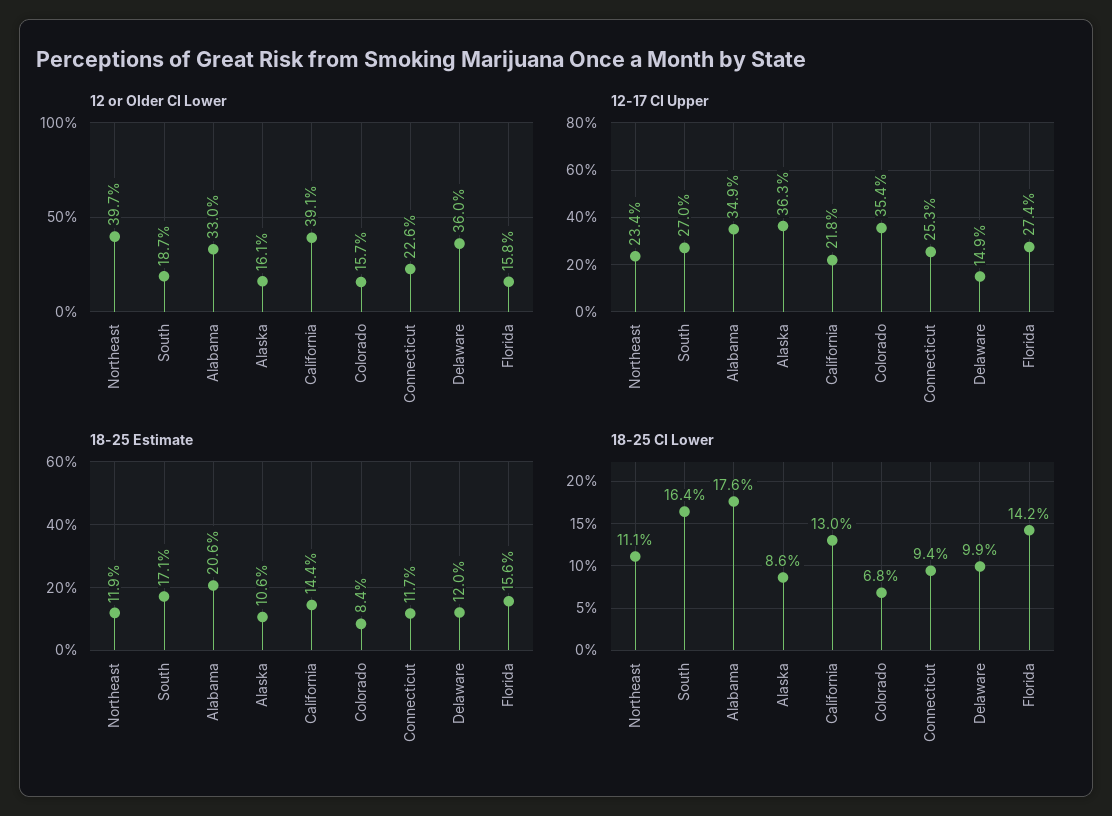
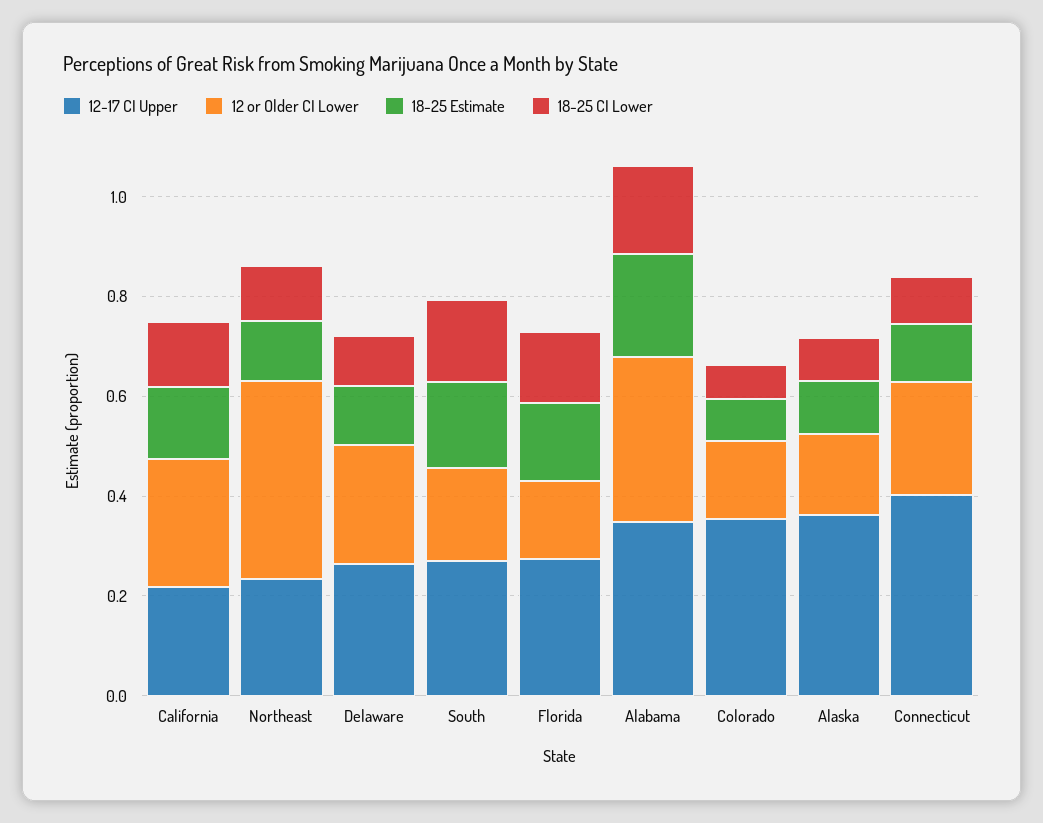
  {
    "12 or Older CI Lower": {
      "Northeast": 0.397,
      "South": 0.187,
      "Alabama": 0.33,
      "Alaska": 0.161,
-     "California": 0.391,
+     "California": 0.25,
      "Colorado": 0.157,
      "Connecticut": 0.226,
-     "Delaware": 0.36,
+     "Delaware": 0.25,
      "Florida": 0.158
    },
    "12-17 CI Upper": {
      "Northeast": 0.234,
      "South": 0.27,
      "Alabama": 0.349,
      "Alaska": 0.363,
      "California": 0.218,
      "Colorado": 0.354,
-     "Connecticut": 0.253,
+     "Connecticut": 0.4,
-     "Delaware": 0.149,
+     "Delaware": 0.25,
      "Florida": 0.274
    },
    "18-25 Estimate": {
      "Northeast": 0.119,
      "South": 0.171,
      "Alabama": 0.206,
      "Alaska": 0.106,
      "California": 0.144,
      "Colorado": 0.084,
      "Connecticut": 0.117,
      "Delaware": 0.12,
      "Florida": 0.156
    },
    "18-25 CI Lower": {
      "Northeast": 0.111,
      "South": 0.164,
      "Alabama": 0.176,
      "Alaska": 0.086,
      "California": 0.13,
      "Colorado": 0.068,
      "Connecticut": 0.094,
      "Delaware": 0.099,
      "Florida": 0.142
    }
  }

